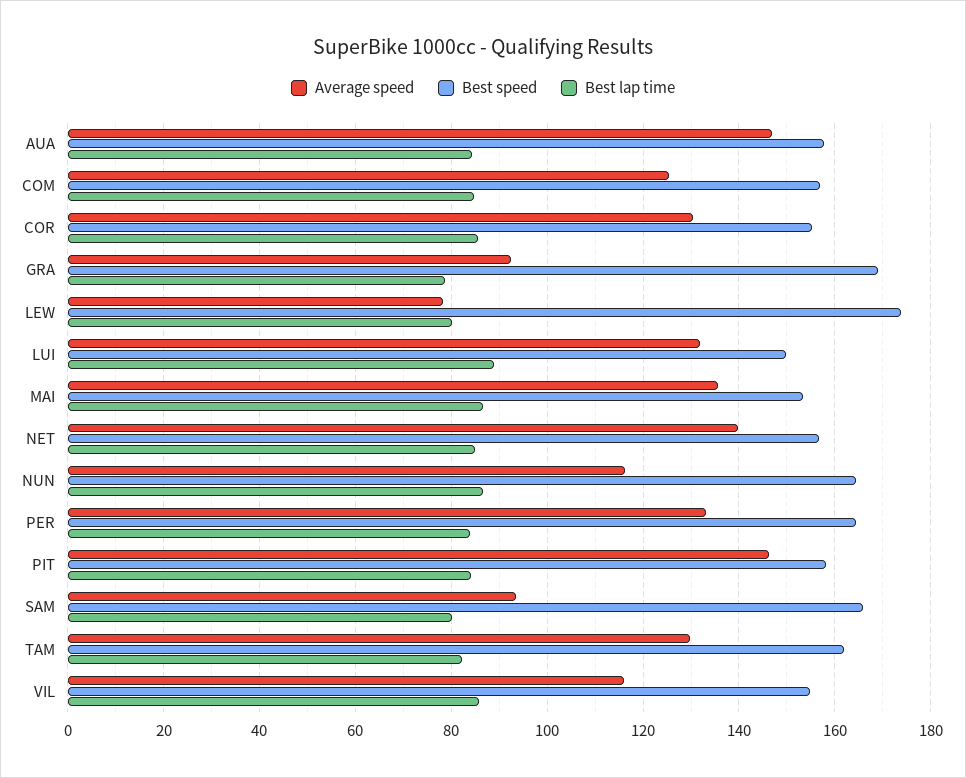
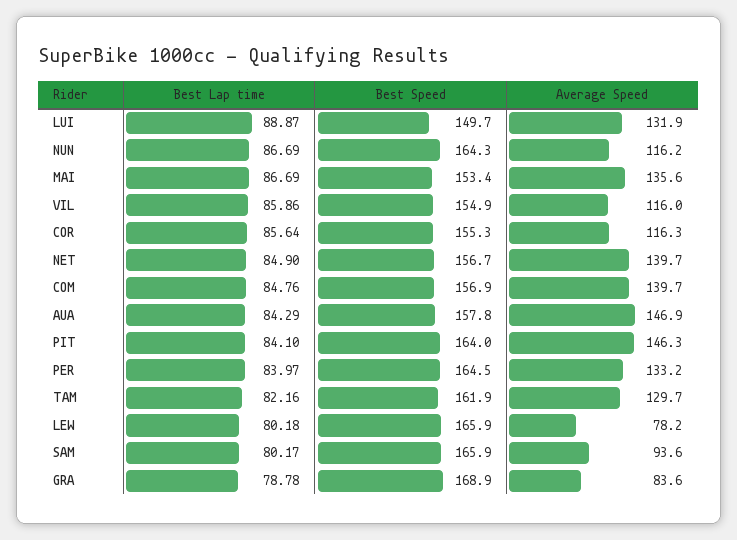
  {
    "Average speed": {
      "AUA": 146.9,
-     "COM": 126,
+     "COM": 139.7,
-     "COR": 130,
+     "COR": 116.3,
-     "GRA": 92,
+     "GRA": 83.6,
      "LEW": 78.2,
      "LUI": 131.9,
      "MAI": 135.6,
      "NET": 139.7,
      "NUN": 116.2,
      "PER": 133.2,
      "PIT": 146.3,
      "SAM": 93.6,
      "TAM": 129.7,
      "VIL": 116
    },
    "Best speed": {
      "AUA": 157.8,
      "COM": 156.9,
      "COR": 155.3,
      "GRA": 168.9,
-     "LEW": 174,
+     "LEW": 165.9,
      "LUI": 149.7,
      "MAI": 153.4,
      "NET": 156.7,
      "NUN": 164.3,
      "PER": 164.5,
-     "PIT": 158,
+     "PIT": 164,
      "SAM": 165.9,
      "TAM": 161.9,
      "VIL": 154.9
    },
    "Best lap time": {
      "AUA": 84.29,
      "COM": 84.76,
      "COR": 85.64,
      "GRA": 78.78,
      "LEW": 80.18,
      "LUI": 88.87,
      "MAI": 86.69,
      "NET": 84.9,
      "NUN": 86.69,
      "PER": 83.97,
      "PIT": 84.1,
      "SAM": 80.17,
      "TAM": 82.16,
      "VIL": 85.86
    }
  }

